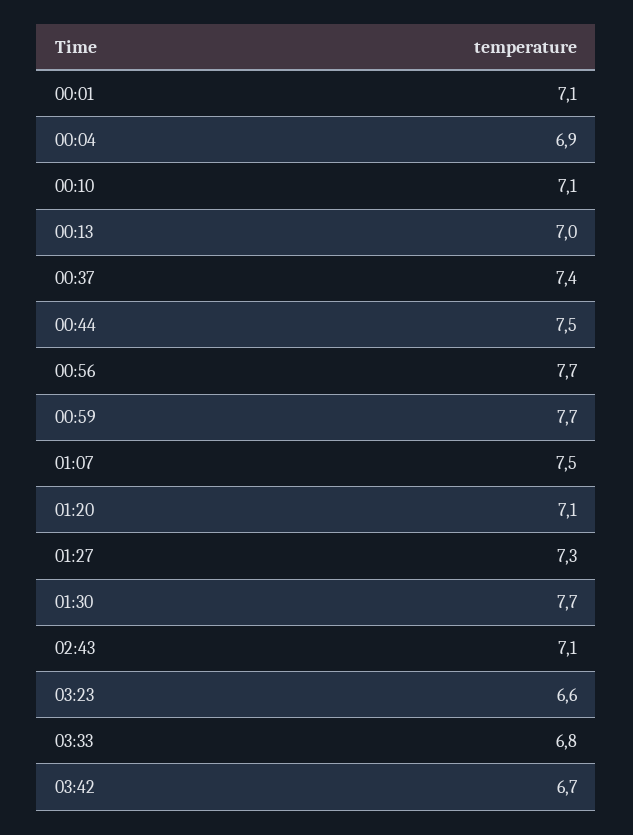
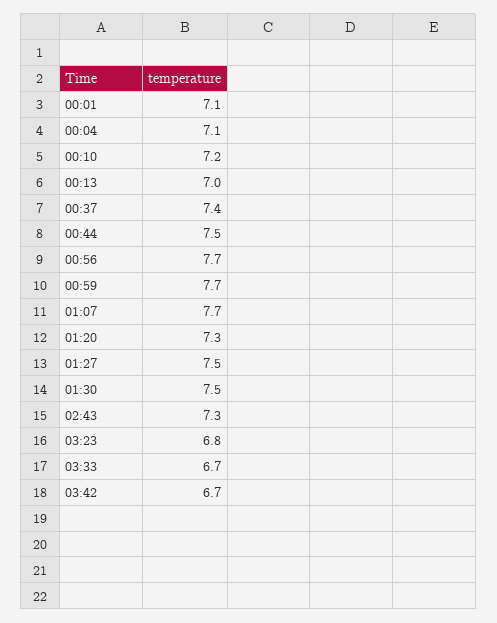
  {
    "00:01": 7.1,
-   "00:04": 6.9,
+   "00:04": 7.1,
-   "00:10": 7.1,
+   "00:10": 7.2,
    "00:13": 7,
    "00:37": 7.4,
    "00:44": 7.5,
    "00:56": 7.7,
    "00:59": 7.7,
-   "01:07": 7.5,
+   "01:07": 7.7,
-   "01:20": 7.1,
+   "01:20": 7.3,
-   "01:27": 7.3,
+   "01:27": 7.5,
-   "01:30": 7.7,
+   "01:30": 7.5,
-   "02:43": 7.1,
+   "02:43": 7.3,
-   "03:23": 6.6,
+   "03:23": 6.8,
-   "03:33": 6.8,
+   "03:33": 6.7,
    "03:42": 6.7
  }

